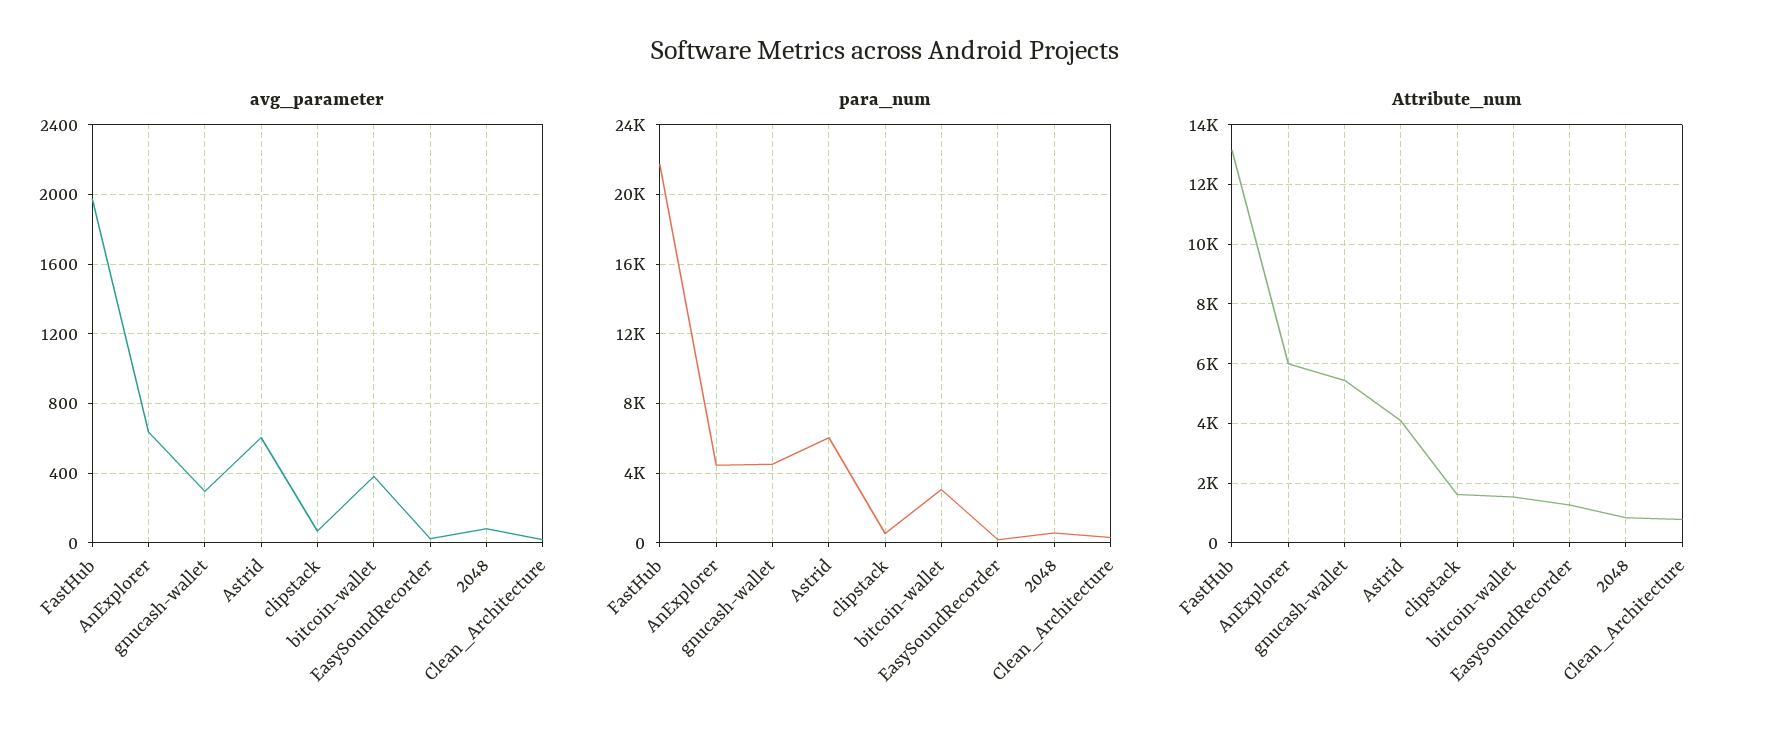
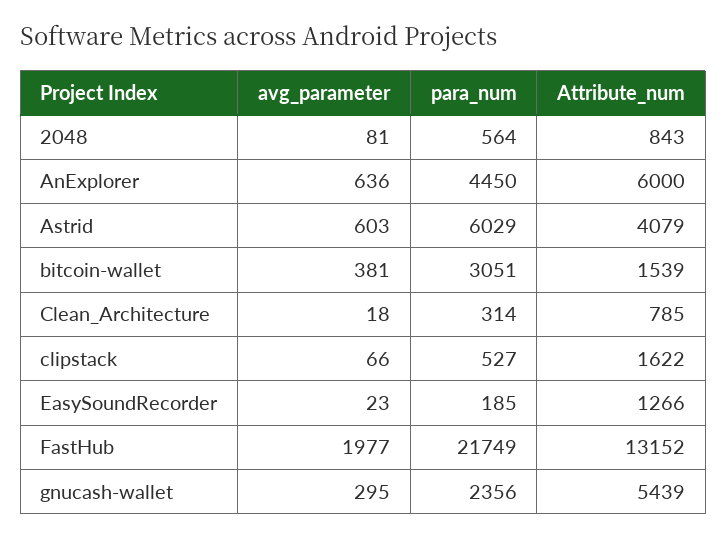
  {
    "avg_parameter": {
      "FastHub": 1977,
      "AnExplorer": 636,
      "gnucash-wallet": 295,
      "Astrid": 603,
      "clipstack": 66,
      "bitcoin-wallet": 381,
      "EasySoundRecorder": 23,
      "2048": 81,
      "Clean_Architecture": 18
    },
    "para_num": {
      "FastHub": 21749,
      "AnExplorer": 4450,
-     "gnucash-wallet": 4500,
+     "gnucash-wallet": 2356,
      "Astrid": 6029,
      "clipstack": 527,
      "bitcoin-wallet": 3051,
      "EasySoundRecorder": 185,
      "2048": 564,
      "Clean_Architecture": 314
    },
    "Attribute_num": {
      "FastHub": 13152,
      "AnExplorer": 6000,
      "gnucash-wallet": 5439,
      "Astrid": 4079,
      "clipstack": 1622,
      "bitcoin-wallet": 1539,
      "EasySoundRecorder": 1266,
      "2048": 843,
      "Clean_Architecture": 785
    }
  }

